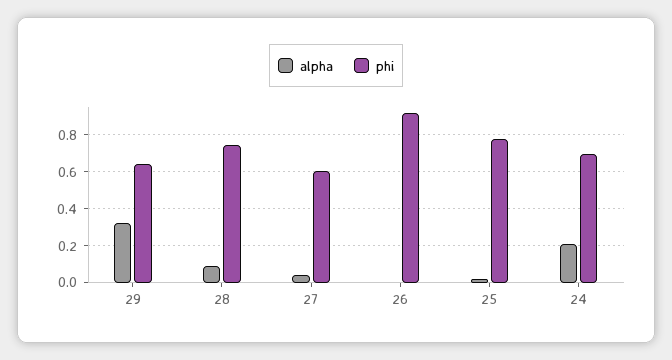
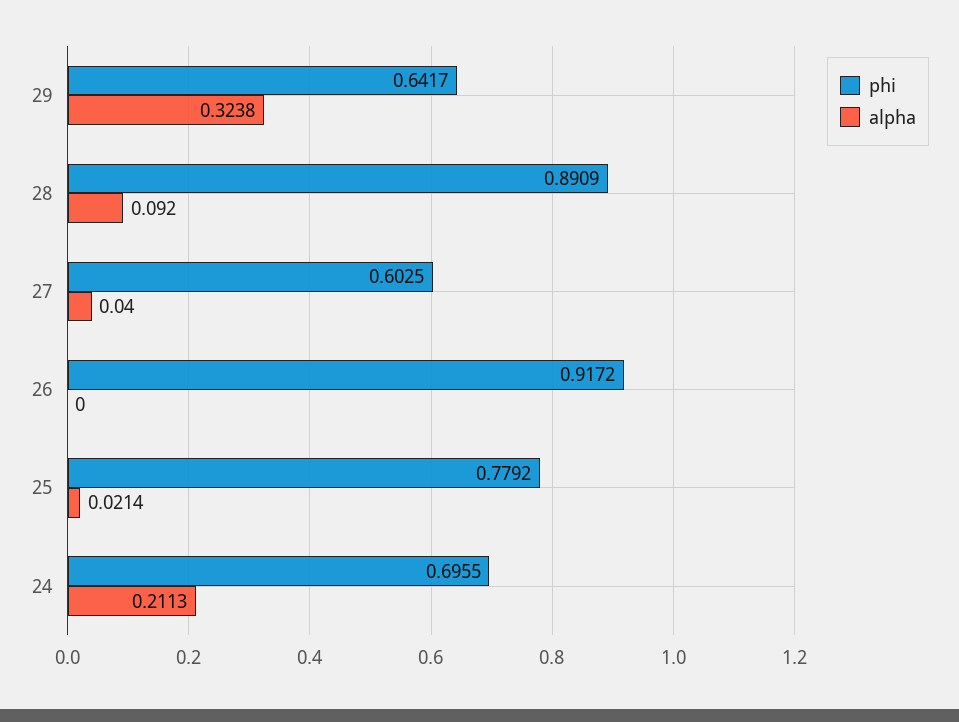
  {
    "alpha": {
      "29": 0.3238,
      "28": 0.092,
      "27": 0.04,
      "26": 0,
      "25": 0.0214,
      "24": 0.2113
    },
    "phi": {
      "29": 0.6417,
-     "28": 0.75,
+     "28": 0.8909,
      "27": 0.6025,
      "26": 0.9172,
      "25": 0.7792,
      "24": 0.6955
    }
  }

